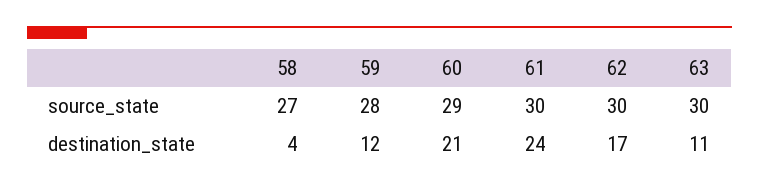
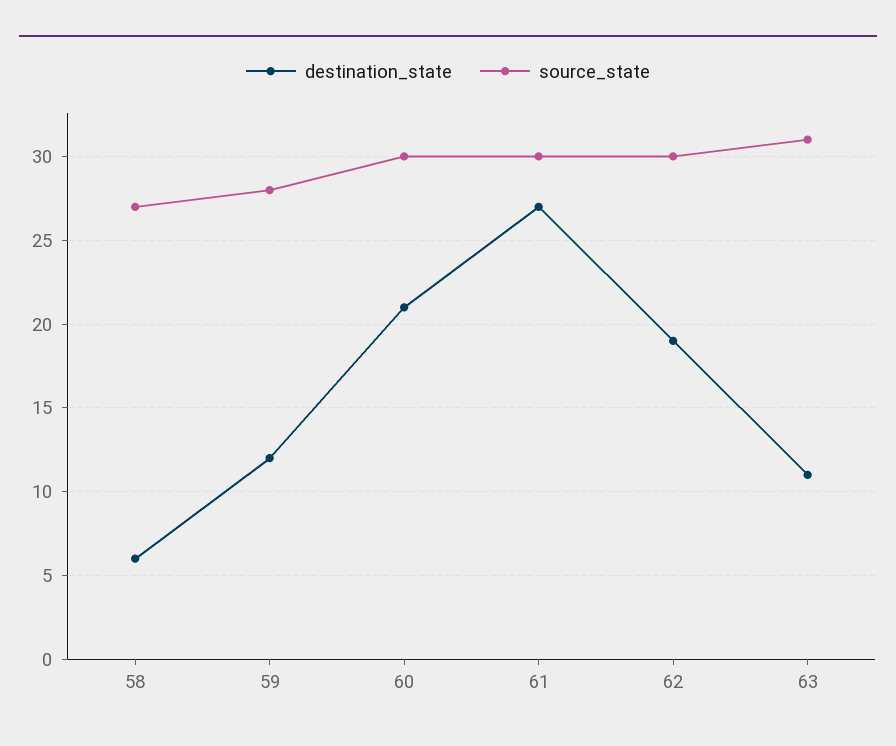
  {
    "source_state": {
      "58": 27,
      "59": 28,
-     "60": 29,
+     "60": 30,
      "61": 30,
      "62": 30,
-     "63": 30
+     "63": 31
    },
    "destination_state": {
-     "58": 4,
+     "58": 6,
      "59": 12,
      "60": 21,
-     "61": 24,
+     "61": 27,
-     "62": 17,
+     "62": 19,
      "63": 11
    }
  }

